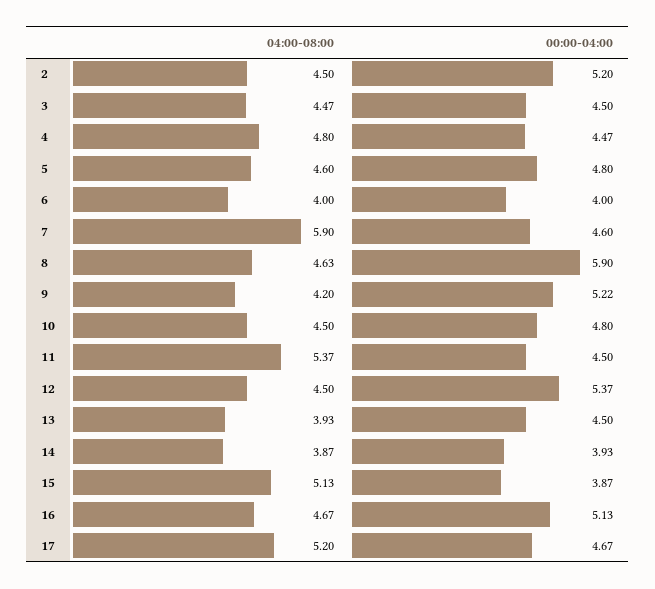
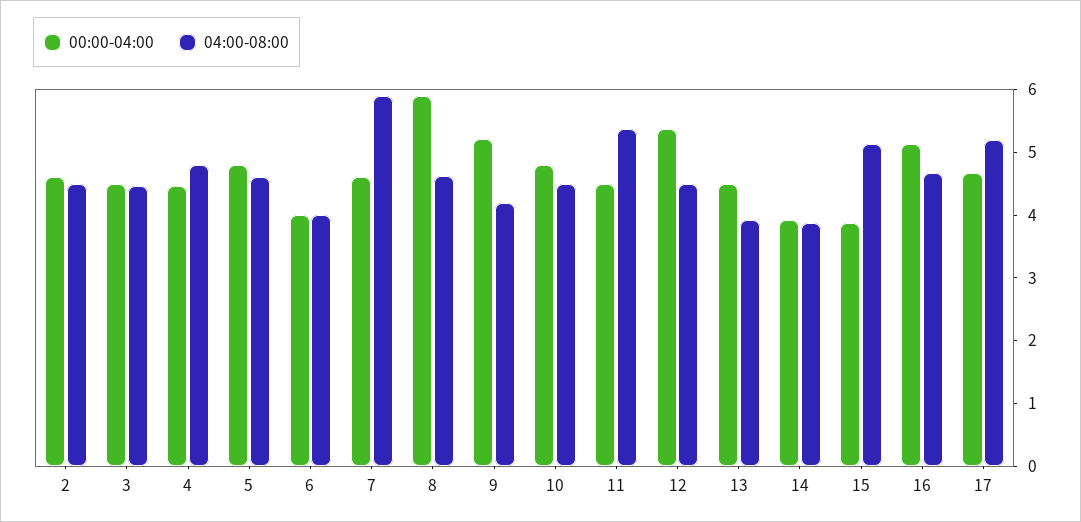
  {
    "04:00-08:00": {
      "2": 4.5,
      "3": 4.47,
      "4": 4.8,
      "5": 4.6,
      "6": 4,
      "7": 5.9,
      "8": 4.63,
      "9": 4.2,
      "10": 4.5,
      "11": 5.37,
      "12": 4.5,
      "13": 3.93,
      "14": 3.87,
      "15": 5.13,
      "16": 4.67,
      "17": 5.2
    },
    "00:00-04:00": {
-     "2": 5.2,
+     "2": 4.6,
      "3": 4.5,
      "4": 4.47,
      "5": 4.8,
      "6": 4,
      "7": 4.6,
      "8": 5.9,
      "9": 5.22,
      "10": 4.8,
      "11": 4.5,
      "12": 5.37,
      "13": 4.5,
      "14": 3.93,
      "15": 3.87,
      "16": 5.13,
      "17": 4.67
    }
  }

